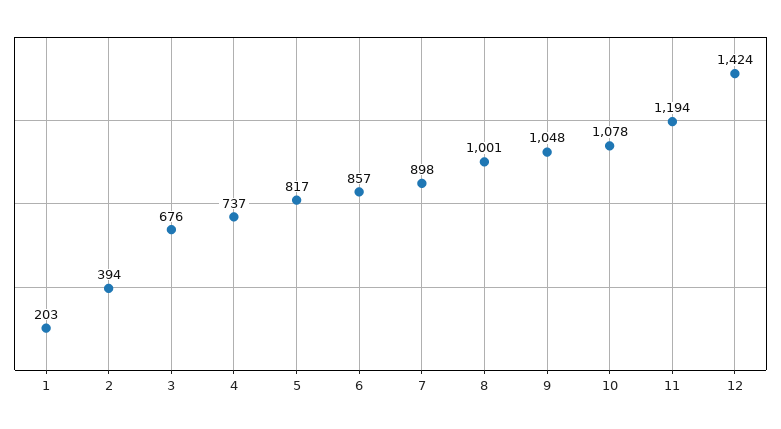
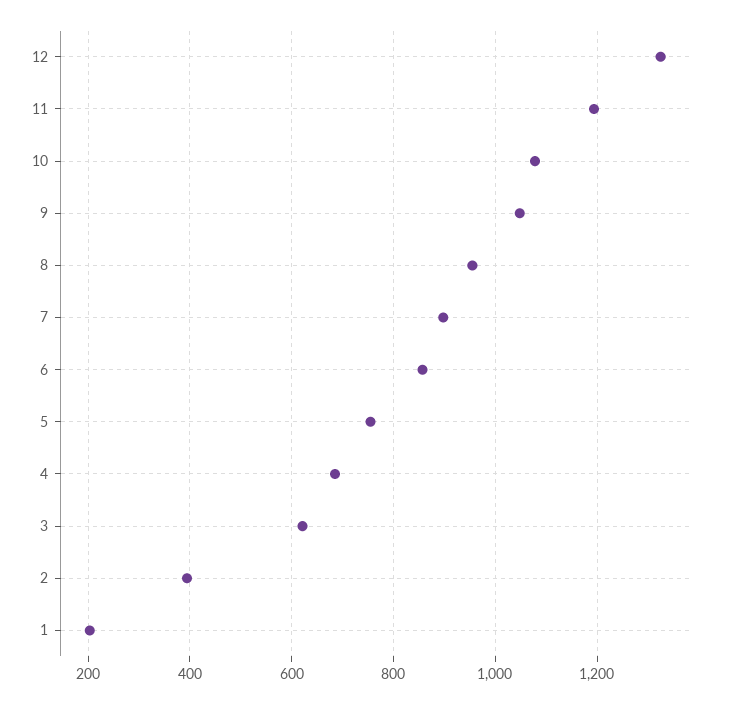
  {
    "1": 203,
    "2": 394,
-   "3": 676,
+   "3": 620,
-   "4": 737,
+   "4": 680,
-   "5": 817,
+   "5": 760,
    "6": 857,
    "7": 898,
-   "8": 1001,
+   "8": 960,
    "9": 1048,
    "10": 1078,
    "11": 1194,
-   "12": 1424
+   "12": 1320
  }

